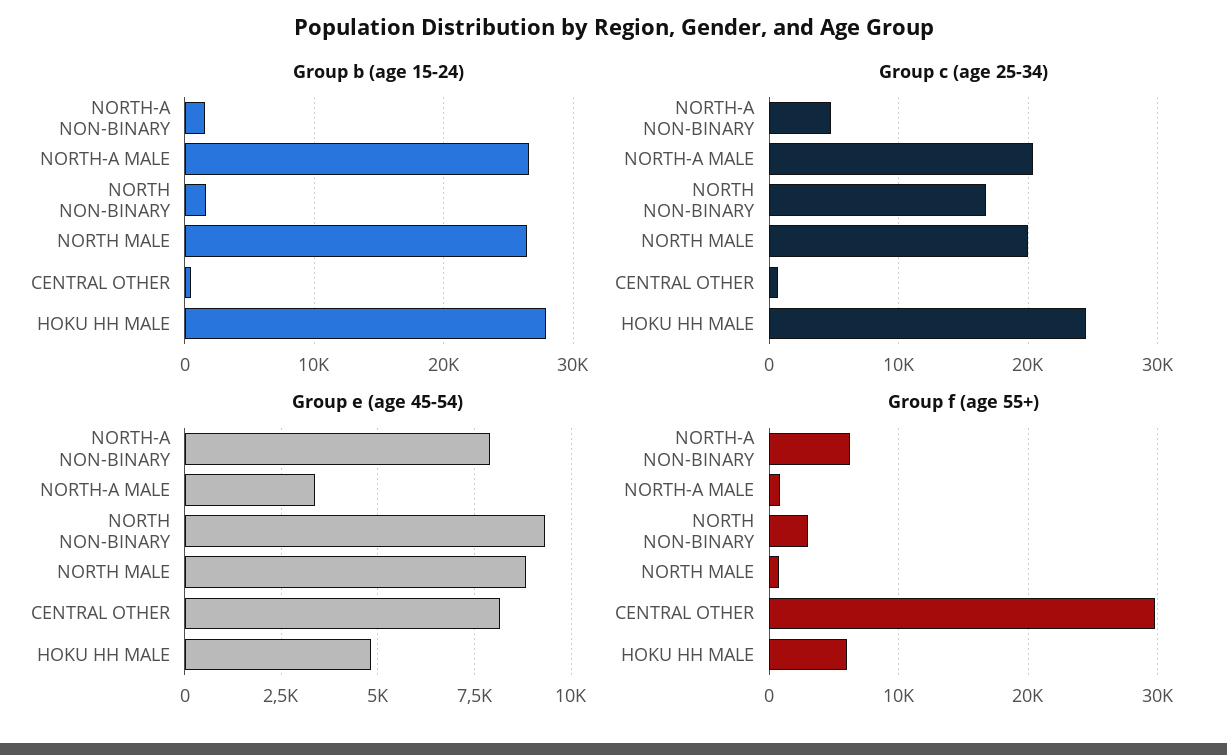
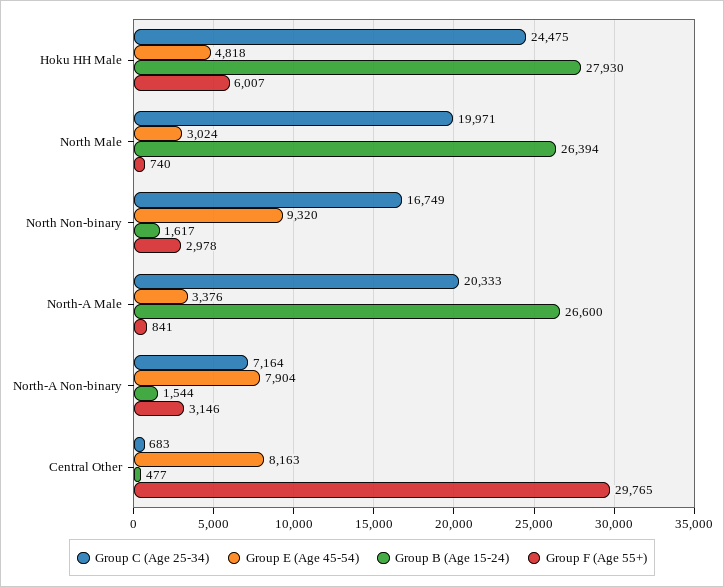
  {
    "Group b (age 15-24)": {
      "NORTH-A NON-BINARY": 1544,
      "NORTH-A MALE": 26600,
      "NORTH NON-BINARY": 1617,
      "NORTH MALE": 26394,
      "CENTRAL OTHER": 477,
      "HOKU HH MALE": 27930
    },
    "Group c (age 25-34)": {
-     "NORTH-A NON-BINARY": 5000,
+     "NORTH-A NON-BINARY": 7164,
      "NORTH-A MALE": 20333,
      "NORTH NON-BINARY": 16749,
      "NORTH MALE": 19971,
      "CENTRAL OTHER": 683,
      "HOKU HH MALE": 24475
    },
    "Group e (age 45-54)": {
      "NORTH-A NON-BINARY": 7904,
      "NORTH-A MALE": 3376,
      "NORTH NON-BINARY": 9320,
-     "NORTH MALE": 8750,
+     "NORTH MALE": 3024,
      "CENTRAL OTHER": 8163,
      "HOKU HH MALE": 4818
    },
    "Group f (age 55+)": {
-     "NORTH-A NON-BINARY": 6000,
+     "NORTH-A NON-BINARY": 3146,
      "NORTH-A MALE": 841,
      "NORTH NON-BINARY": 2978,
      "NORTH MALE": 740,
      "CENTRAL OTHER": 29765,
      "HOKU HH MALE": 6007
    }
  }

